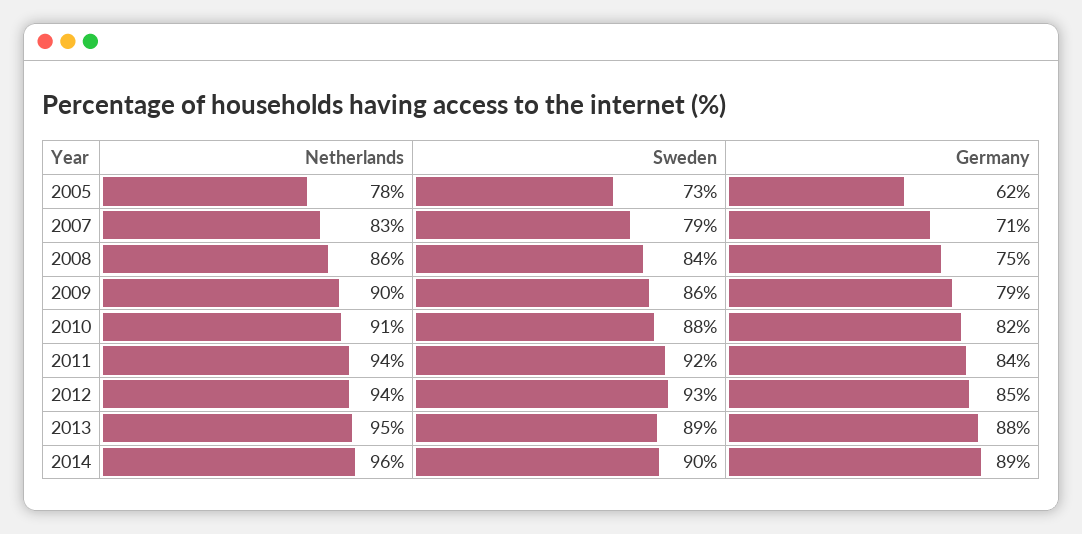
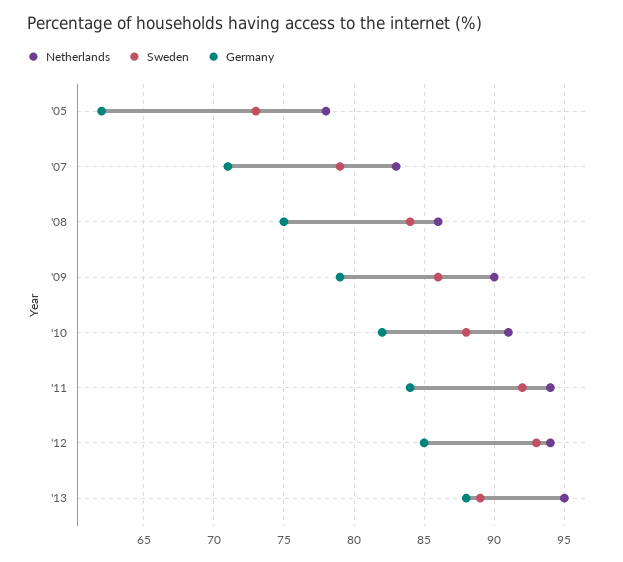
  {
    "Netherlands": {
      "2005": 78,
      "2007": 83,
      "2008": 86,
      "2009": 90,
      "2010": 91,
      "2011": 94,
      "2012": 94,
-     "2013": 95,
+     "2013": 95
-     "2014": 96
    },
    "Sweden": {
      "2005": 73,
      "2007": 79,
      "2008": 84,
      "2009": 86,
      "2010": 88,
      "2011": 92,
      "2012": 93,
-     "2013": 89,
+     "2013": 89
-     "2014": 90
    },
    "Germany": {
      "2005": 62,
      "2007": 71,
      "2008": 75,
      "2009": 79,
      "2010": 82,
      "2011": 84,
      "2012": 85,
-     "2013": 88,
+     "2013": 88
-     "2014": 89
    }
  }

